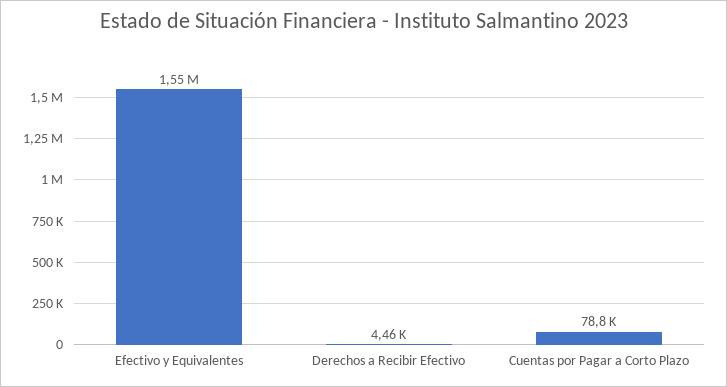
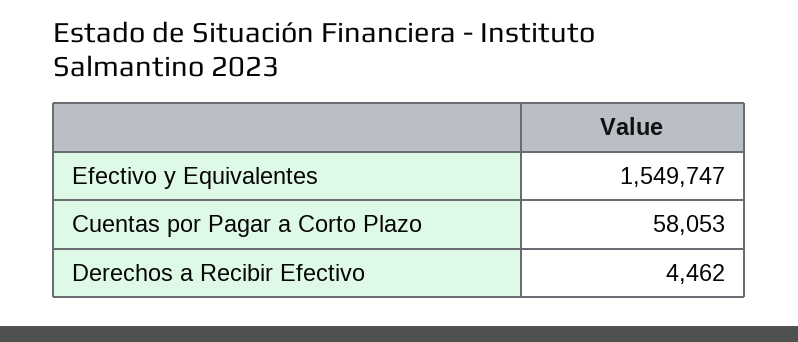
  {
    "Efectivo y Equivalentes": 1549747,
    "Derechos a Recibir Efectivo": 4462,
-   "Cuentas por Pagar a Corto Plazo": 78800
+   "Cuentas por Pagar a Corto Plazo": 58053
  }

